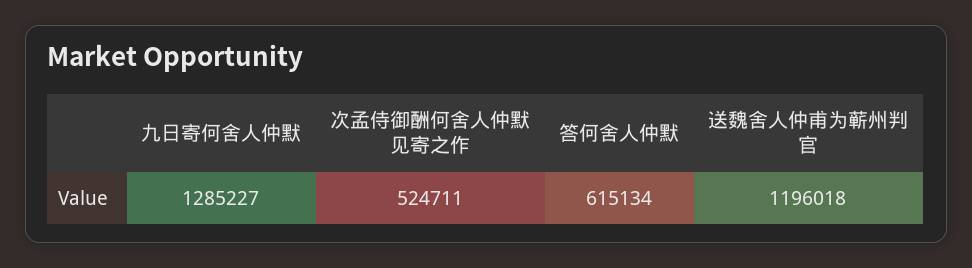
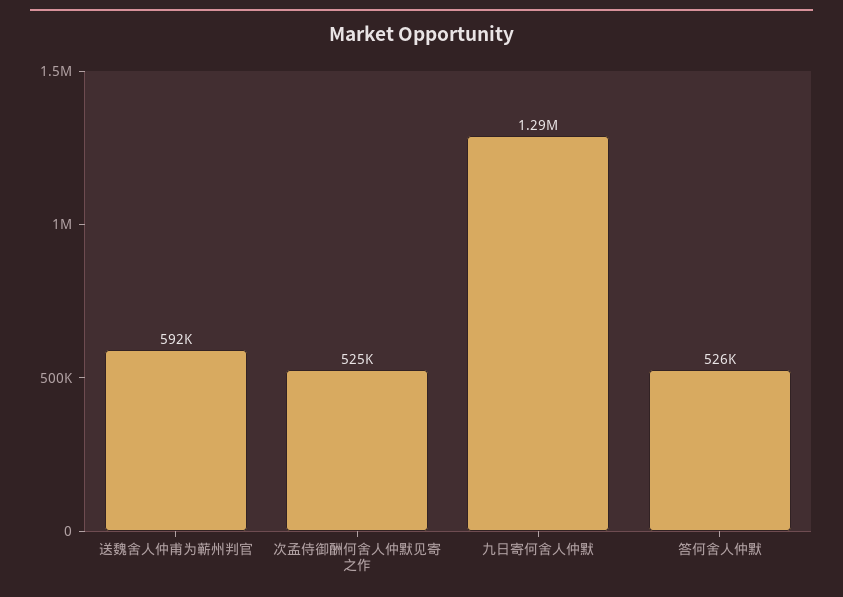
  {
    "九日寄何舍人仲默": 1285227,
    "次孟侍御酬何舍人仲默见寄之作": 524711,
-   "答何舍人仲默": 615134,
+   "答何舍人仲默": 526000,
-   "送魏舍人仲甫为蕲州判官": 1196018
+   "送魏舍人仲甫为蕲州判官": 592000
  }

